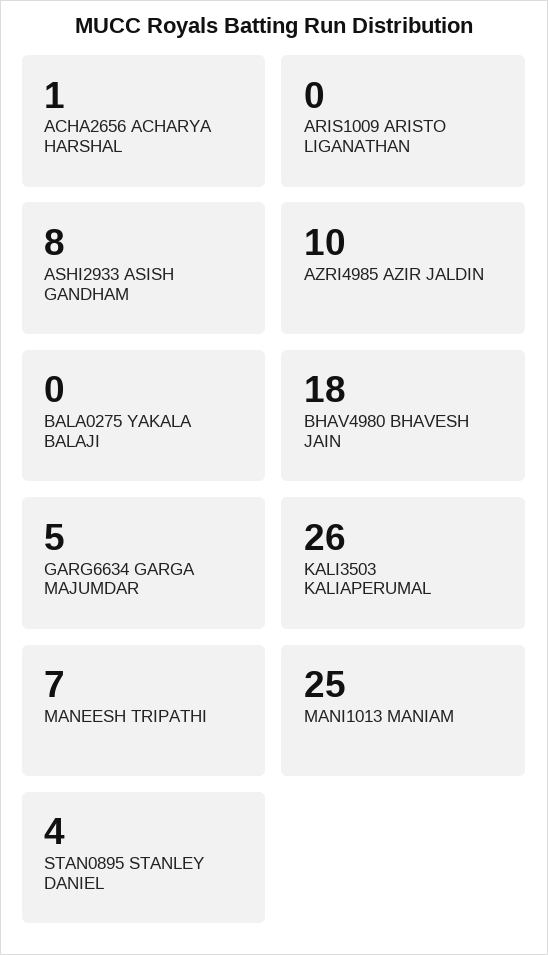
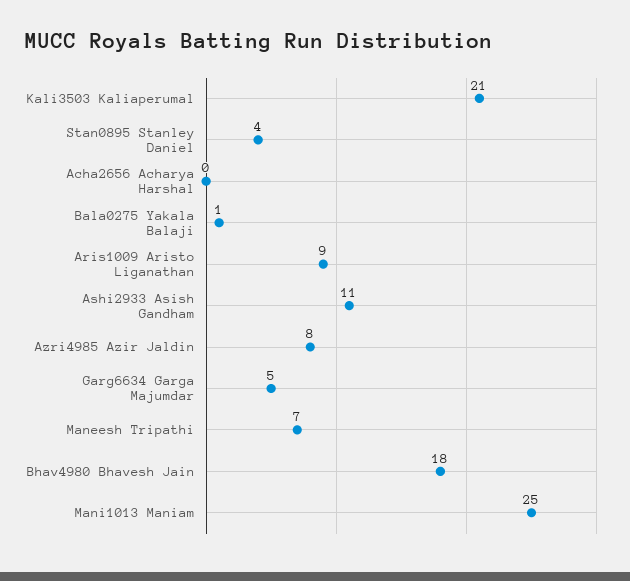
  {
-   "ACHA2656 ACHARYA HARSHAL": 1,
+   "ACHA2656 ACHARYA HARSHAL": 0,
-   "ARIS1009 ARISTO LIGANATHAN": 0,
+   "ARIS1009 ARISTO LIGANATHAN": 9,
-   "ASHI2933 ASISH GANDHAM": 8,
+   "ASHI2933 ASISH GANDHAM": 11,
-   "AZRI4985 AZIR JALDIN": 10,
+   "AZRI4985 AZIR JALDIN": 8,
-   "BALA0275 YAKALA BALAJI": 0,
+   "BALA0275 YAKALA BALAJI": 1,
    "BHAV4980 BHAVESH JAIN": 18,
    "GARG6634 GARGA MAJUMDAR": 5,
-   "KALI3503 KALIAPERUMAL": 26,
+   "KALI3503 KALIAPERUMAL": 21,
    "MANEESH TRIPATHI": 7,
    "MANI1013 MANIAM": 25,
    "STAN0895 STANLEY DANIEL": 4
  }

